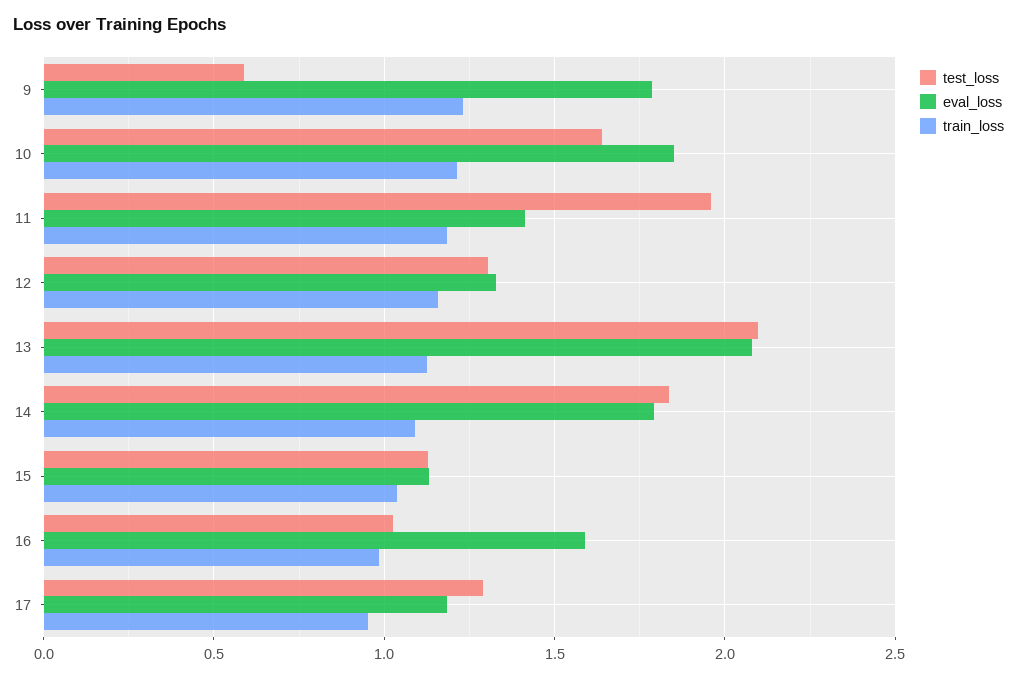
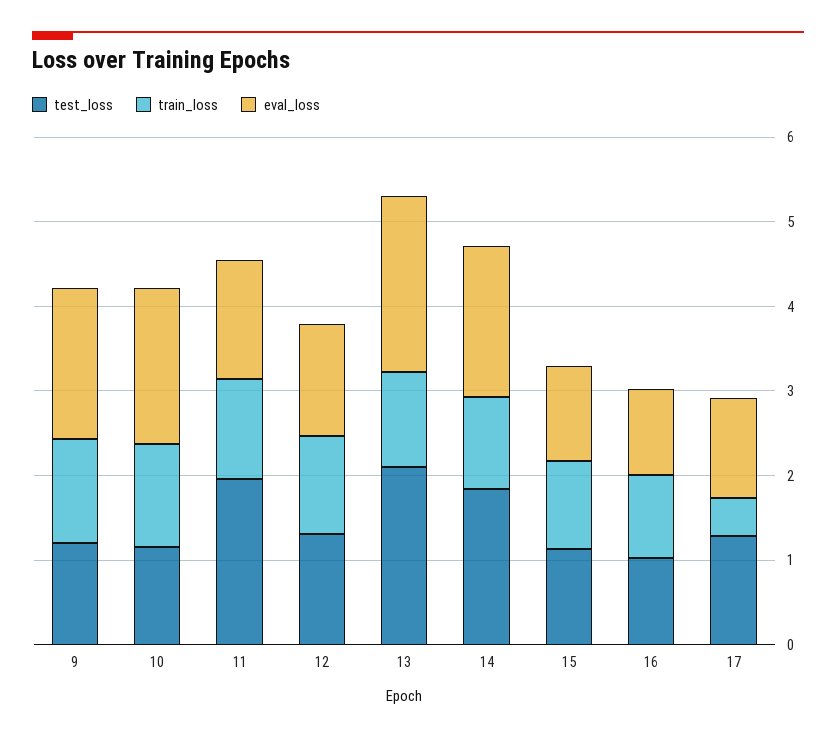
  {
    "test_loss": {
-     "9": 0.6,
+     "9": 1.2,
-     "10": 1.65,
+     "10": 1.2,
      "11": 1.95,
      "12": 1.3,
      "13": 2.1,
      "14": 1.85,
      "15": 1.15,
      "16": 1.05,
      "17": 1.3
    },
    "eval_loss": {
      "9": 1.8,
      "10": 1.85,
      "11": 1.4,
      "12": 1.35,
      "13": 2.1,
      "14": 1.8,
      "15": 1.15,
-     "16": 1.6,
+     "16": 1,
      "17": 1.2
    },
    "train_loss": {
      "9": 1.25,
      "10": 1.2,
      "11": 1.2,
      "12": 1.15,
      "13": 1.15,
      "14": 1.1,
      "15": 1.05,
      "16": 1,
-     "17": 0.95
+     "17": 0.4
    }
  }

